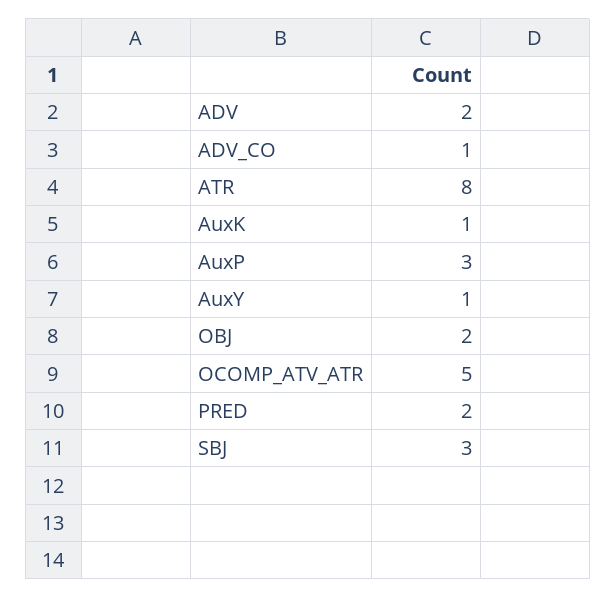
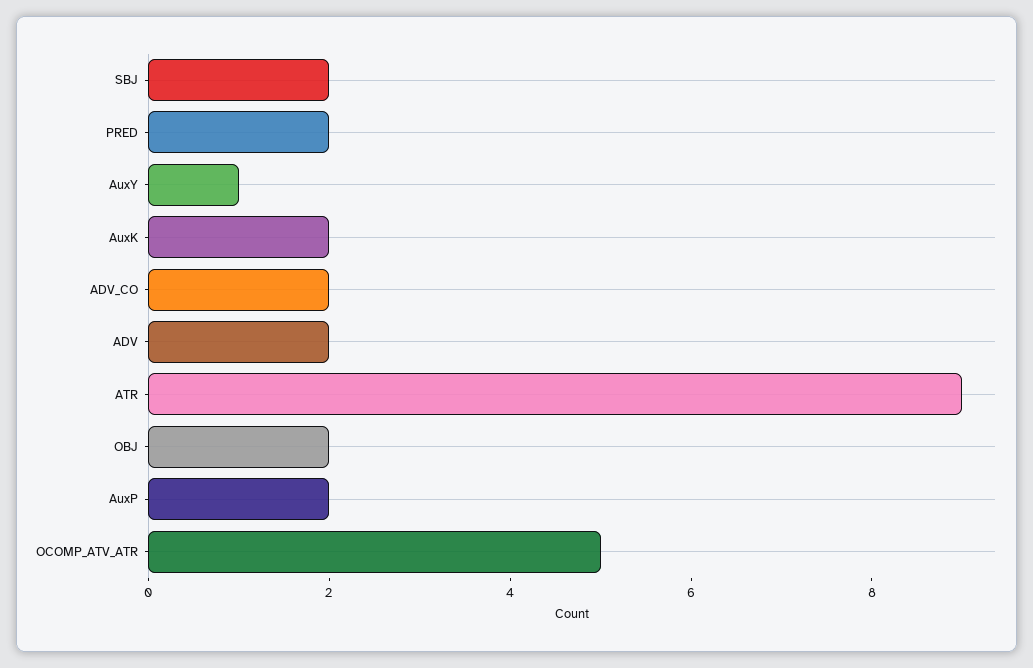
  {
    "ADV": 2,
-   "ADV_CO": 1,
+   "ADV_CO": 2,
-   "ATR": 8,
+   "ATR": 9,
-   "AuxK": 1,
+   "AuxK": 2,
-   "AuxP": 3,
+   "AuxP": 2,
    "AuxY": 1,
    "OBJ": 2,
    "OCOMP_ATV_ATR": 5,
    "PRED": 2,
-   "SBJ": 3
+   "SBJ": 2
  }

